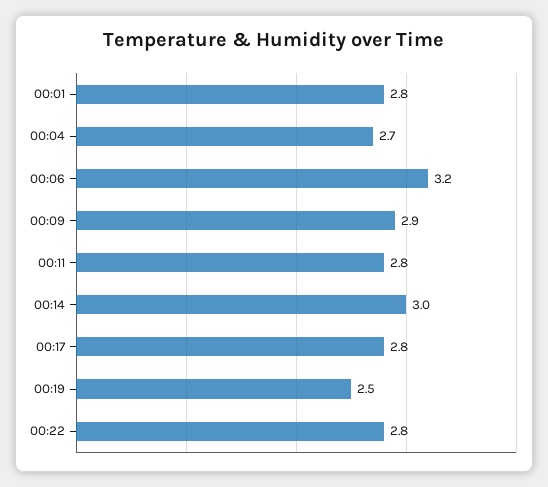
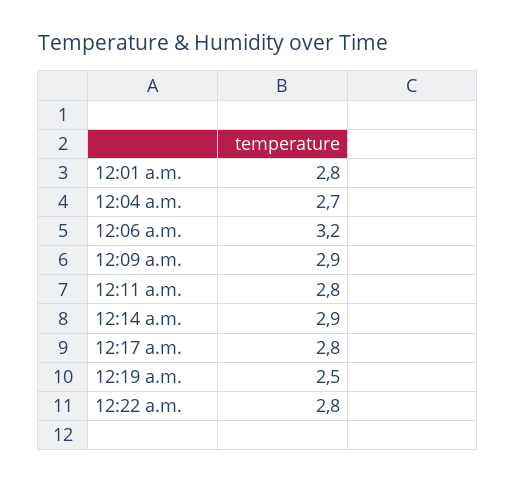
  {
    "00:01": 2.8,
    "00:04": 2.7,
    "00:06": 3.2,
    "00:09": 2.9,
    "00:11": 2.8,
-   "00:14": 3,
+   "00:14": 2.9,
    "00:17": 2.8,
    "00:19": 2.5,
    "00:22": 2.8
  }

